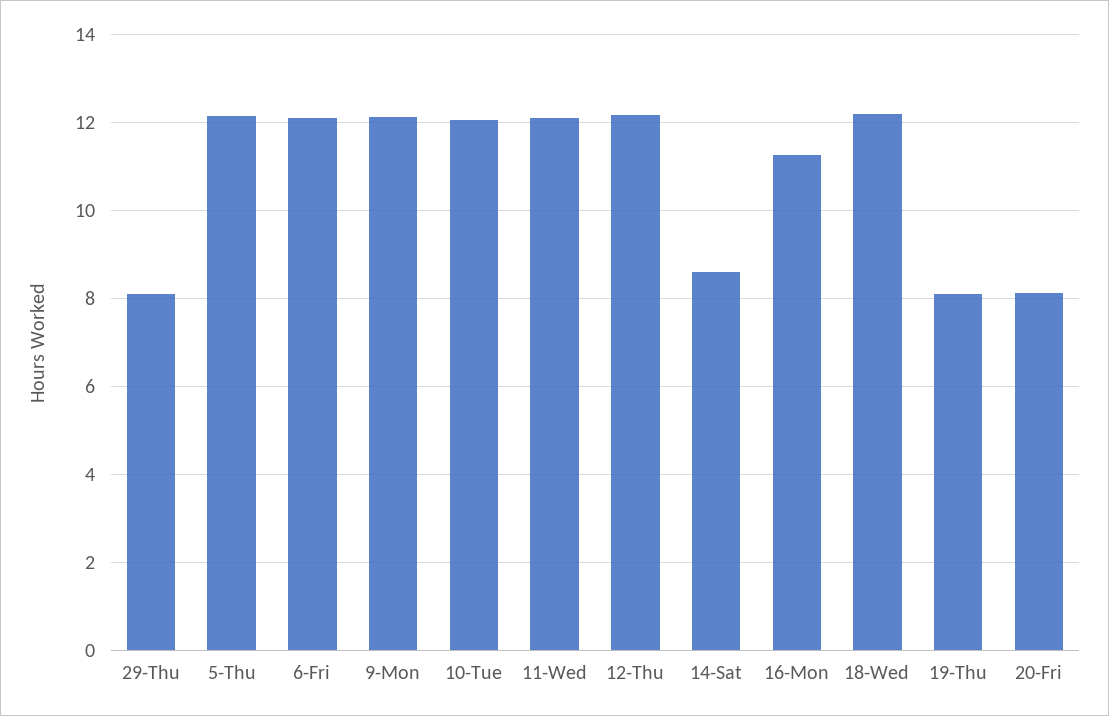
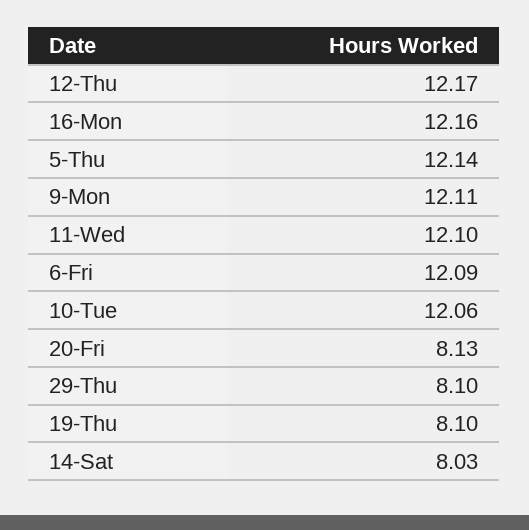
  {
    "29-Thu": 8.1,
    "5-Thu": 12.14,
    "6-Fri": 12.09,
    "9-Mon": 12.11,
    "10-Tue": 12.06,
    "11-Wed": 12.1,
    "12-Thu": 12.17,
-   "14-Sat": 8.6,
+   "14-Sat": 8.03,
-   "16-Mon": 11.2,
+   "16-Mon": 12.16,
-   "18-Wed": 12.2,
    "19-Thu": 8.1,
    "20-Fri": 8.13
  }

